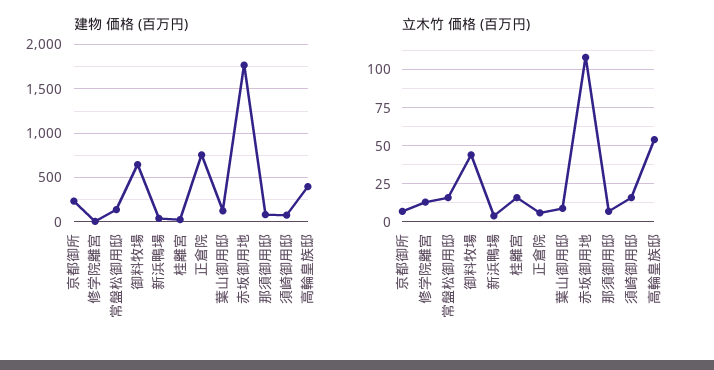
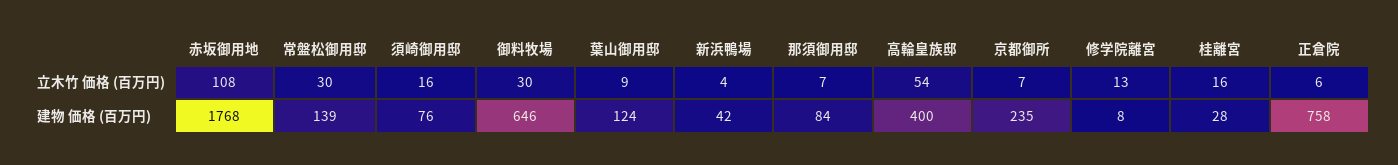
  {
    "建物 価格 (百万円)": {
      "京都御所": 235,
      "修学院離宮": 8,
      "常盤松御用邸": 139,
      "御料牧場": 646,
      "新浜鴨場": 42,
      "桂離宮": 28,
      "正倉院": 758,
      "葉山御用邸": 124,
      "赤坂御用地": 1768,
      "那須御用邸": 84,
      "須崎御用邸": 76,
      "高輪皇族邸": 400
    },
    "立木竹 価格 (百万円)": {
      "京都御所": 7,
      "修学院離宮": 13,
-     "常盤松御用邸": 15,
+     "常盤松御用邸": 30,
-     "御料牧場": 45,
+     "御料牧場": 30,
      "新浜鴨場": 4,
      "桂離宮": 16,
      "正倉院": 6,
      "葉山御用邸": 9,
      "赤坂御用地": 108,
      "那須御用邸": 7,
      "須崎御用邸": 16,
      "高輪皇族邸": 54
    }
  }

